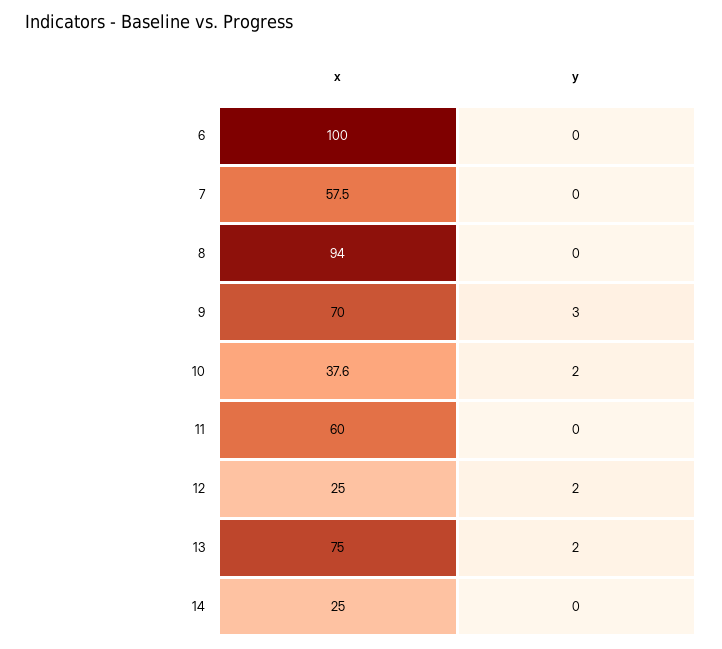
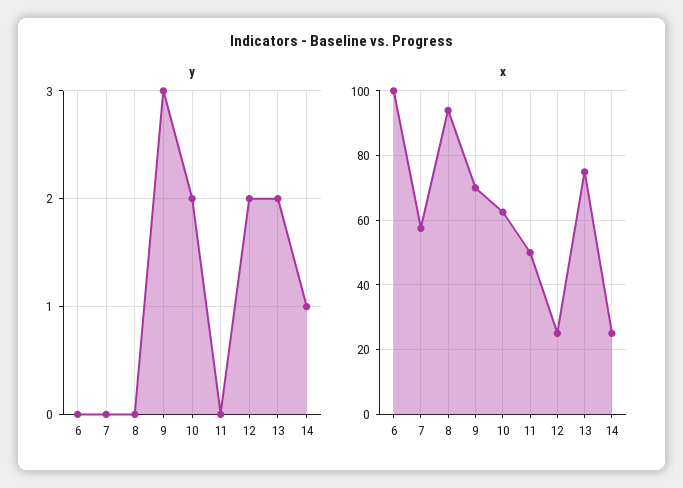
  {
    "x": {
      "6": 100,
      "7": 57.5,
      "8": 94,
      "9": 70,
-     "10": 37.6,
+     "10": 62,
-     "11": 60,
+     "11": 50,
      "12": 25,
      "13": 75,
      "14": 25
    },
    "y": {
      "6": 0,
      "7": 0,
      "8": 0,
      "9": 3,
      "10": 2,
      "11": 0,
      "12": 2,
      "13": 2,
-     "14": 0
+     "14": 1
    }
  }

